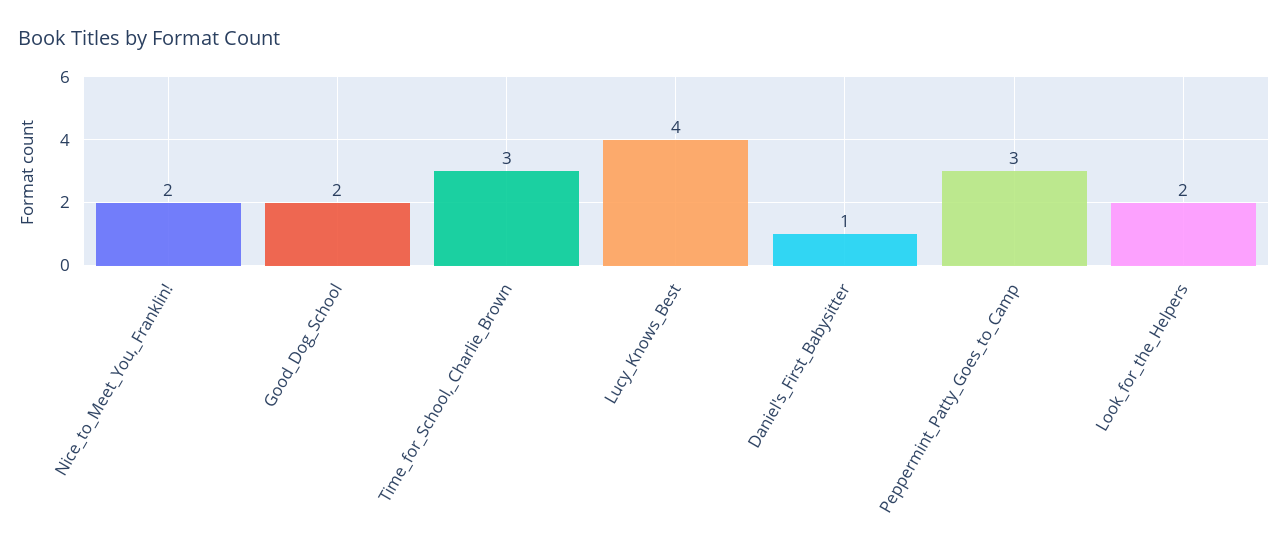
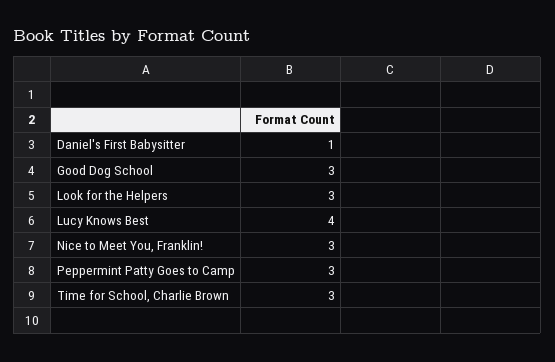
  {
-   "Nice_to_Meet_You,_Franklin!": 2,
+   "Nice_to_Meet_You,_Franklin!": 3,
-   "Good_Dog_School": 2,
+   "Good_Dog_School": 3,
    "Time_for_School,_Charlie_Brown": 3,
    "Lucy_Knows_Best": 4,
    "Daniel's_First_Babysitter": 1,
    "Peppermint_Patty_Goes_to_Camp": 3,
-   "Look_for_the_Helpers": 2
+   "Look_for_the_Helpers": 3
  }

